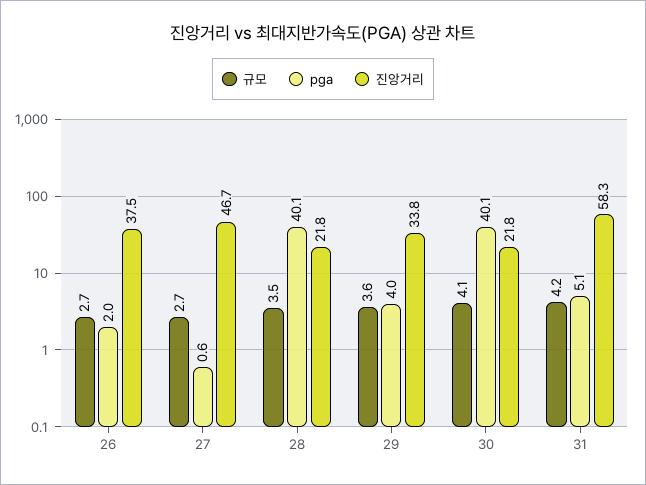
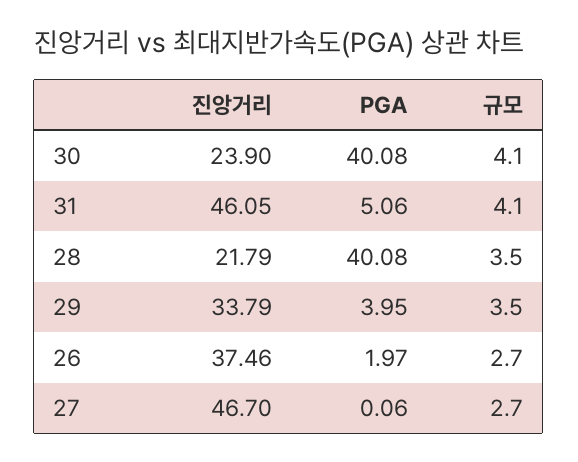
  {
    "규모": {
      "26": 2.7,
      "27": 2.7,
      "28": 3.5,
-     "29": 3.6,
+     "29": 3.5,
      "30": 4.1,
-     "31": 4.2
+     "31": 4.1
    },
    "pga": {
      "26": 1.97,
-     "27": 0.6,
+     "27": 0.06,
      "28": 40.08,
      "29": 3.95,
      "30": 40.08,
      "31": 5.06
    },
    "진앙거리": {
      "26": 37.46,
      "27": 46.7,
      "28": 21.79,
      "29": 33.79,
-     "30": 21.8,
+     "30": 23.9,
-     "31": 58.3
+     "31": 46.05
    }
  }

